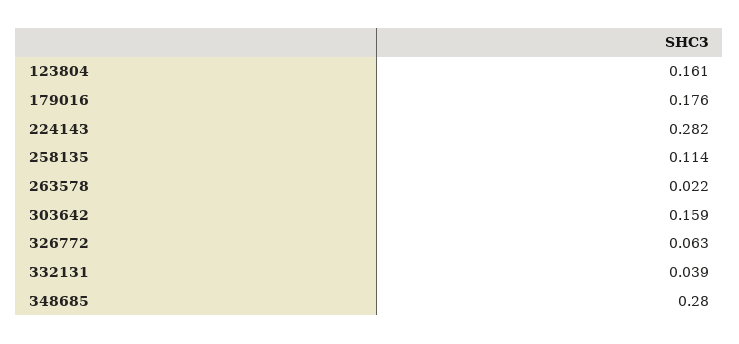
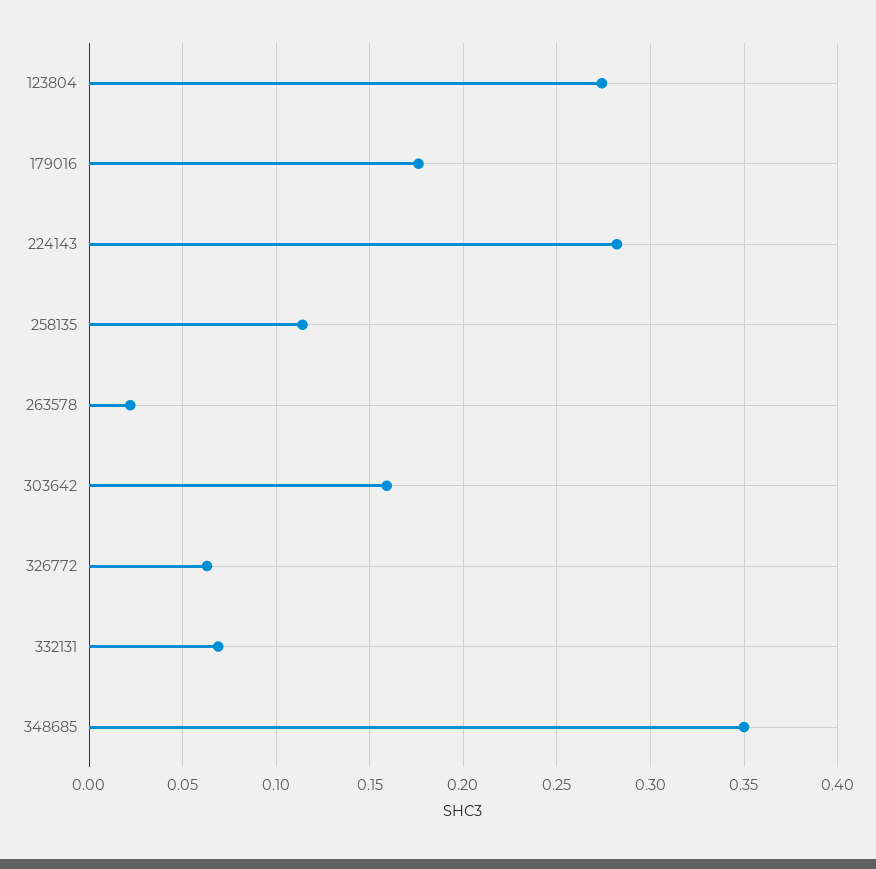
  {
-   "123804": 0.161,
+   "123804": 0.275,
    "179016": 0.176,
    "224143": 0.282,
    "258135": 0.114,
    "263578": 0.022,
    "303642": 0.159,
    "326772": 0.063,
-   "332131": 0.039,
+   "332131": 0.07,
-   "348685": 0.28
+   "348685": 0.35
  }

